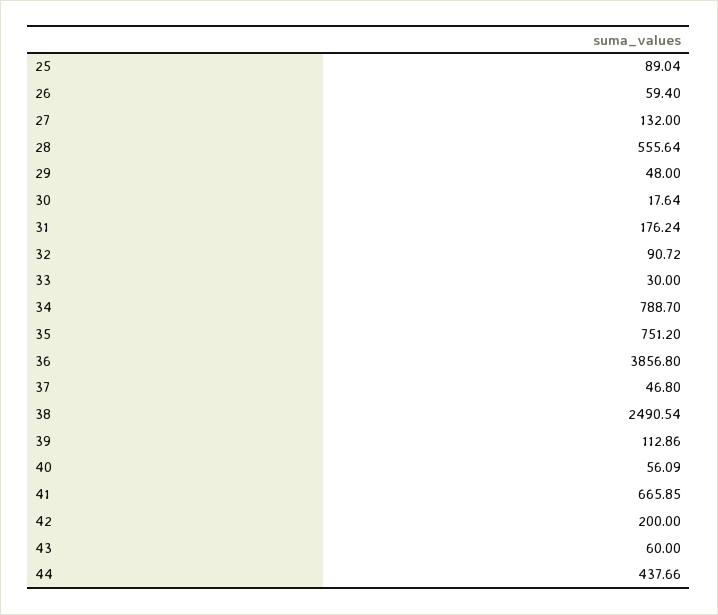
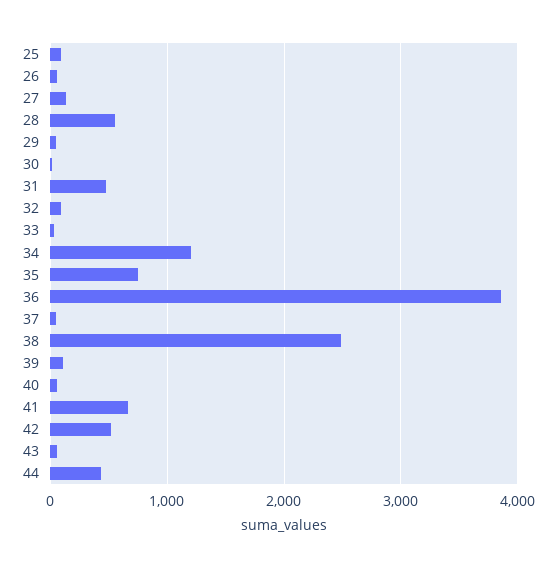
  {
    "25": 89.04,
    "26": 59.4,
    "27": 132,
    "28": 555.64,
    "29": 48,
    "30": 17.64,
-   "31": 176.24,
+   "31": 500,
    "32": 90.72,
    "33": 30,
-   "34": 788.7,
+   "34": 1200,
    "35": 751.2,
    "36": 3856.8,
    "37": 46.8,
    "38": 2490.54,
    "39": 112.86,
    "40": 56.09,
    "41": 665.85,
-   "42": 200,
+   "42": 500,
    "43": 60,
    "44": 437.66
  }

